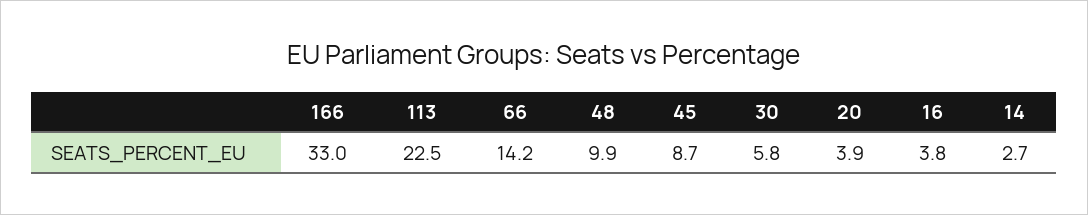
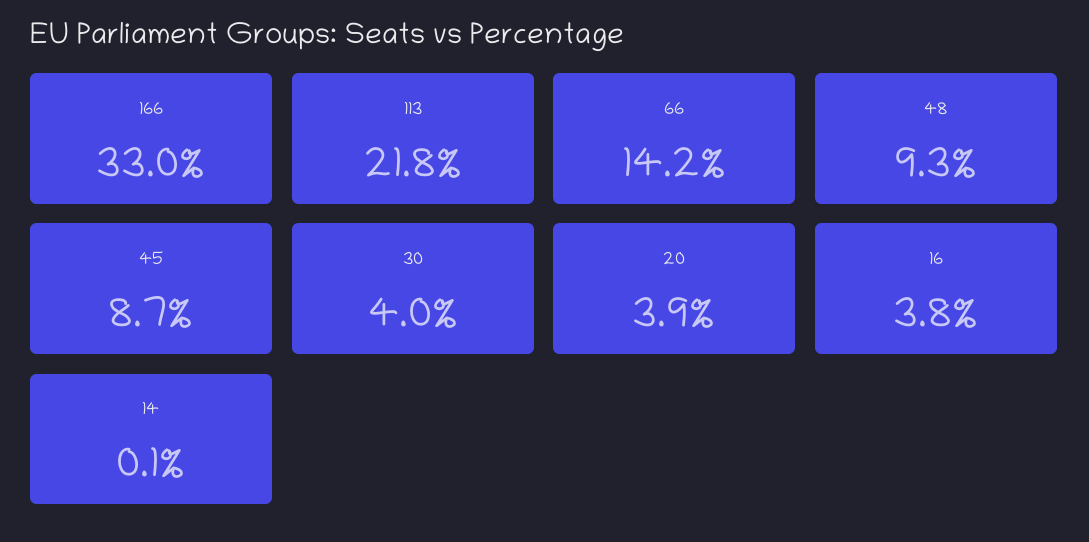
  {
    "166": 33,
-   "113": 22.5,
+   "113": 21.8,
    "66": 14.2,
-   "48": 9.9,
+   "48": 9.3,
    "45": 8.7,
-   "30": 5.8,
+   "30": 4,
    "20": 3.9,
    "16": 3.8,
-   "14": 2.7
+   "14": 0.1
  }

